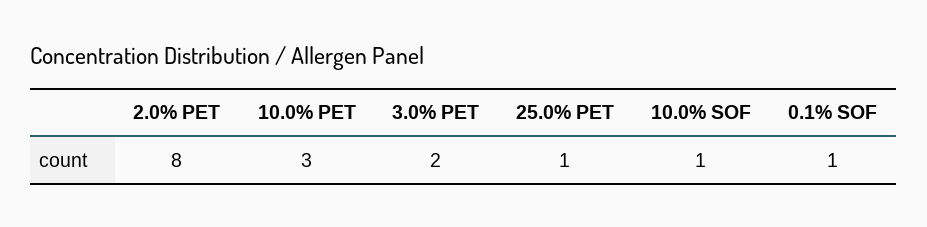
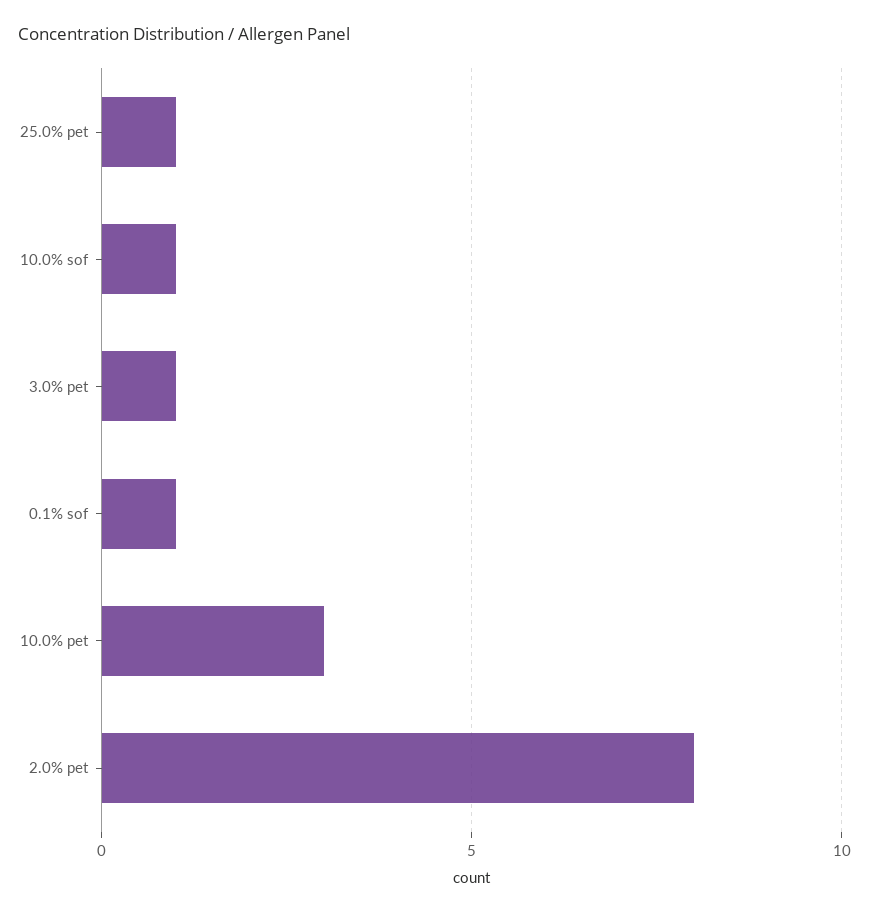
  {
    "2.0% PET": 8,
    "10.0% PET": 3,
-   "3.0% PET": 2,
+   "3.0% PET": 1,
    "25.0% PET": 1,
    "10.0% SOF": 1,
    "0.1% SOF": 1
  }

